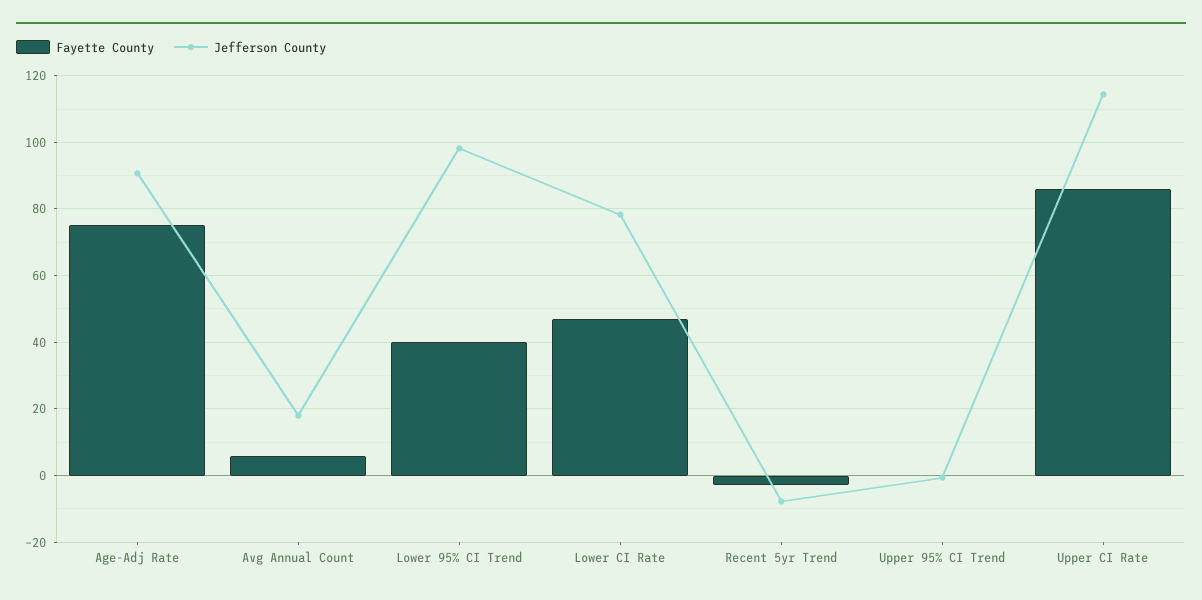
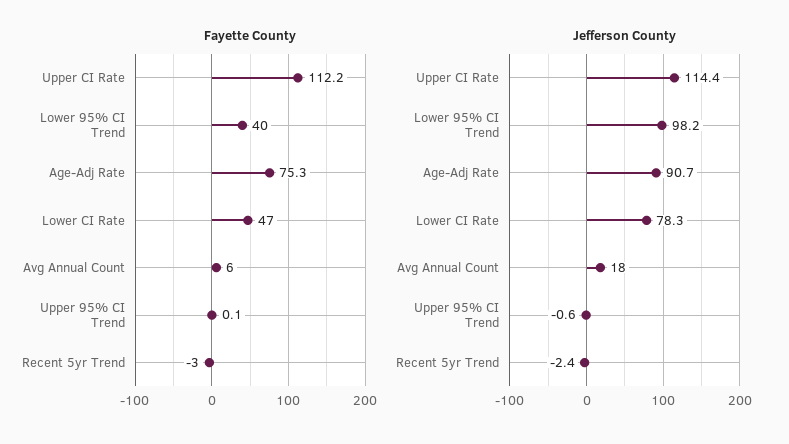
  {
    "Fayette County": {
      "Age-Adj Rate": 75.3,
      "Avg Annual Count": 6,
      "Lower 95% CI Trend": 40,
      "Lower CI Rate": 47,
      "Recent 5yr Trend": -3,
      "Upper 95% CI Trend": 0.1,
-     "Upper CI Rate": 86
+     "Upper CI Rate": 112.2
    },
    "Jefferson County": {
      "Age-Adj Rate": 90.7,
      "Avg Annual Count": 18,
      "Lower 95% CI Trend": 98.2,
      "Lower CI Rate": 78.3,
-     "Recent 5yr Trend": -8,
+     "Recent 5yr Trend": -2.4,
      "Upper 95% CI Trend": -0.6,
      "Upper CI Rate": 114.4
    }
  }

